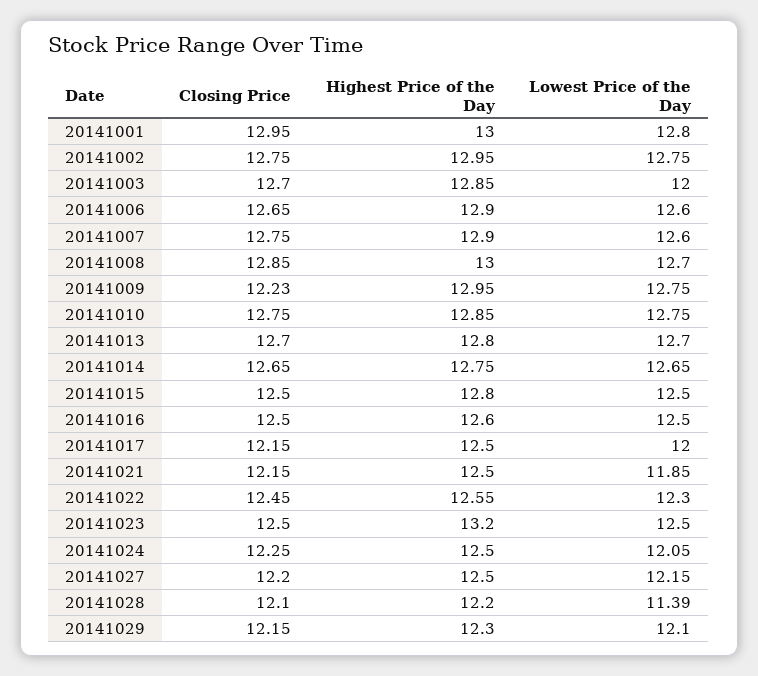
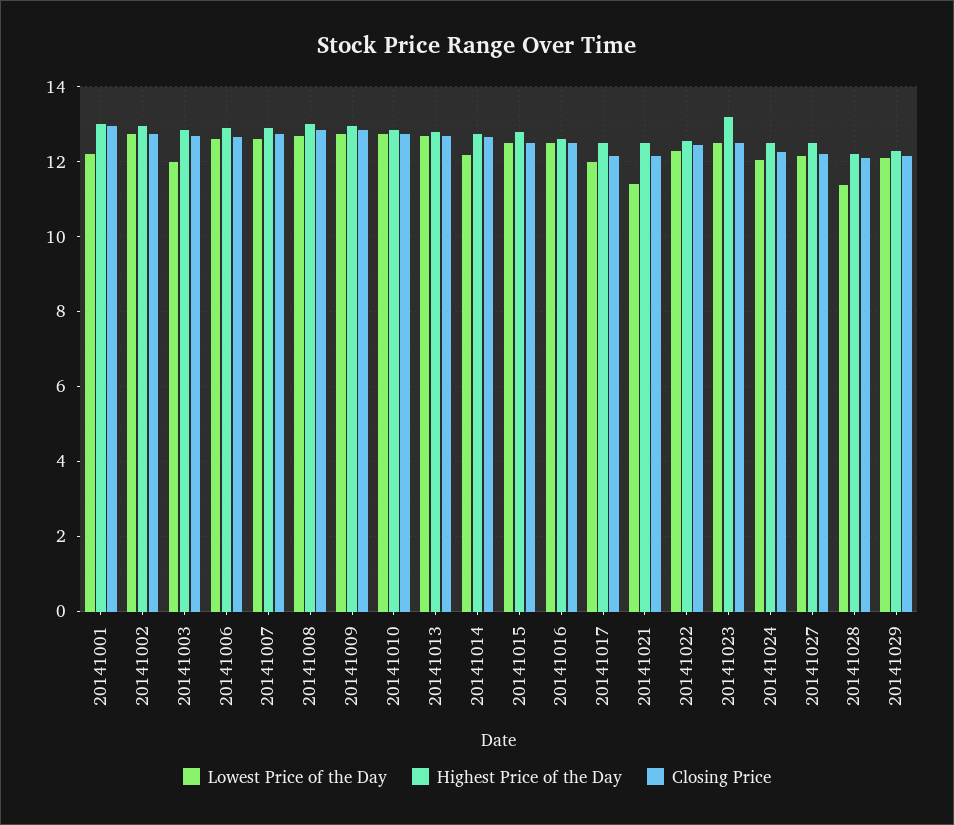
  {
    "Closing Price": {
      "20141001": 12.95,
      "20141002": 12.75,
      "20141003": 12.7,
      "20141006": 12.65,
      "20141007": 12.75,
      "20141008": 12.85,
-     "20141009": 12.23,
+     "20141009": 12.8,
      "20141010": 12.75,
      "20141013": 12.7,
      "20141014": 12.65,
      "20141015": 12.5,
      "20141016": 12.5,
      "20141017": 12.15,
      "20141021": 12.15,
      "20141022": 12.45,
      "20141023": 12.5,
      "20141024": 12.25,
      "20141027": 12.2,
      "20141028": 12.1,
      "20141029": 12.15
    },
    "Highest Price of the Day": {
      "20141001": 13,
      "20141002": 12.95,
      "20141003": 12.85,
      "20141006": 12.9,
      "20141007": 12.9,
      "20141008": 13,
      "20141009": 12.95,
      "20141010": 12.85,
      "20141013": 12.8,
      "20141014": 12.75,
      "20141015": 12.8,
      "20141016": 12.6,
      "20141017": 12.5,
      "20141021": 12.5,
      "20141022": 12.55,
      "20141023": 13.2,
      "20141024": 12.5,
      "20141027": 12.5,
      "20141028": 12.2,
      "20141029": 12.3
    },
    "Lowest Price of the Day": {
-     "20141001": 12.8,
+     "20141001": 12.2,
      "20141002": 12.75,
      "20141003": 12,
      "20141006": 12.6,
      "20141007": 12.6,
      "20141008": 12.7,
      "20141009": 12.75,
      "20141010": 12.75,
      "20141013": 12.7,
-     "20141014": 12.65,
+     "20141014": 12.2,
      "20141015": 12.5,
      "20141016": 12.5,
      "20141017": 12,
-     "20141021": 11.85,
+     "20141021": 11.4,
      "20141022": 12.3,
      "20141023": 12.5,
      "20141024": 12.05,
      "20141027": 12.15,
      "20141028": 11.39,
      "20141029": 12.1
    }
  }

